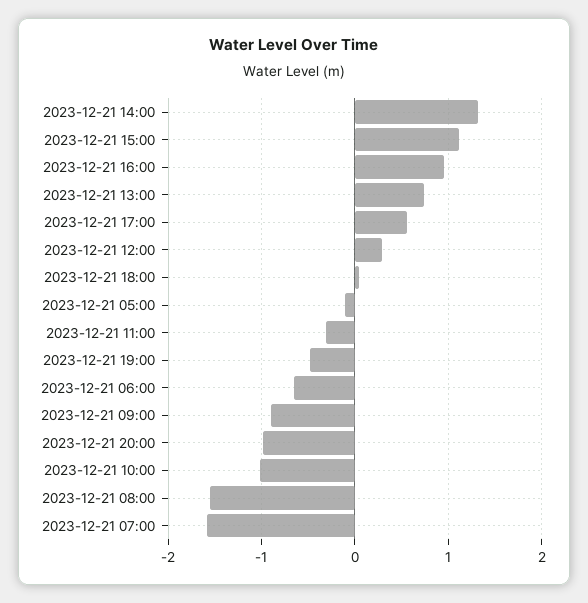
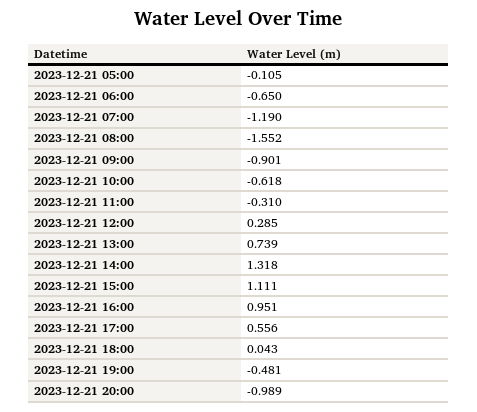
  {
    "2023-12-21 14:00": 1.318,
    "2023-12-21 15:00": 1.111,
    "2023-12-21 16:00": 0.951,
    "2023-12-21 13:00": 0.739,
    "2023-12-21 17:00": 0.556,
    "2023-12-21 12:00": 0.285,
    "2023-12-21 18:00": 0.043,
    "2023-12-21 05:00": -0.105,
    "2023-12-21 11:00": -0.31,
    "2023-12-21 19:00": -0.481,
    "2023-12-21 06:00": -0.65,
    "2023-12-21 09:00": -0.901,
    "2023-12-21 20:00": -0.989,
-   "2023-12-21 10:00": -1,
+   "2023-12-21 10:00": -0.618,
    "2023-12-21 08:00": -1.552,
-   "2023-12-21 07:00": -1.6
+   "2023-12-21 07:00": -1.19
  }

